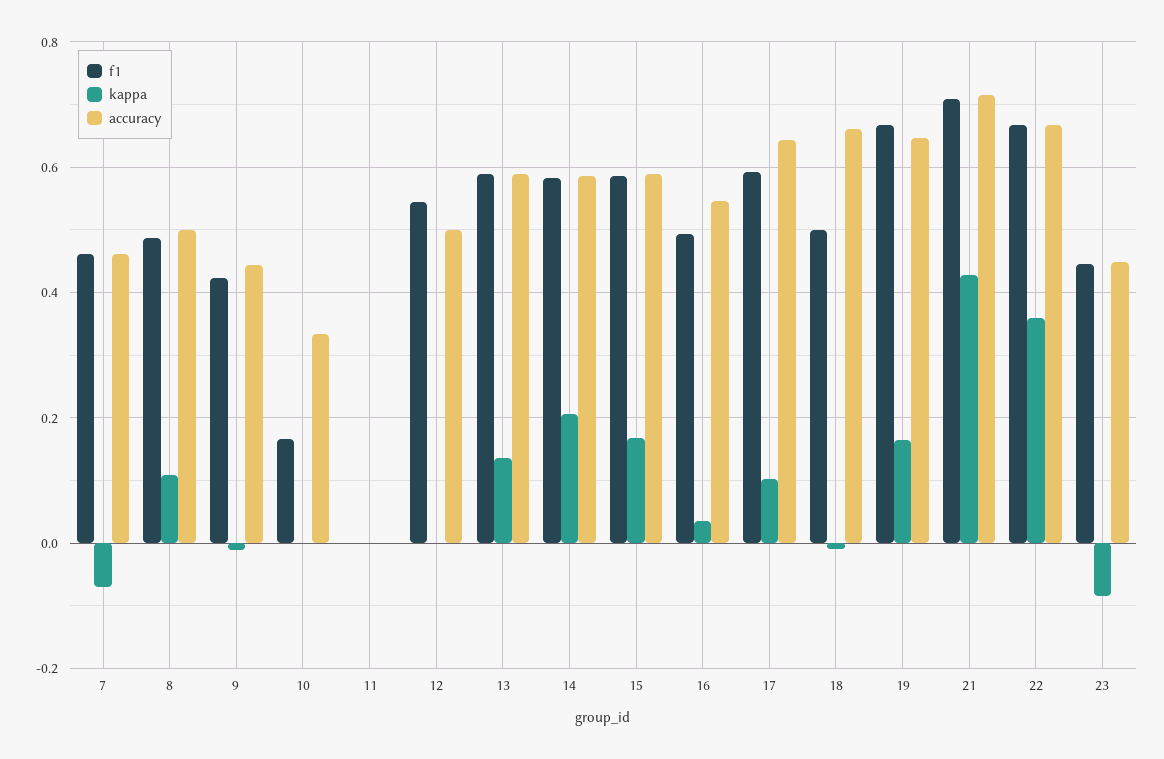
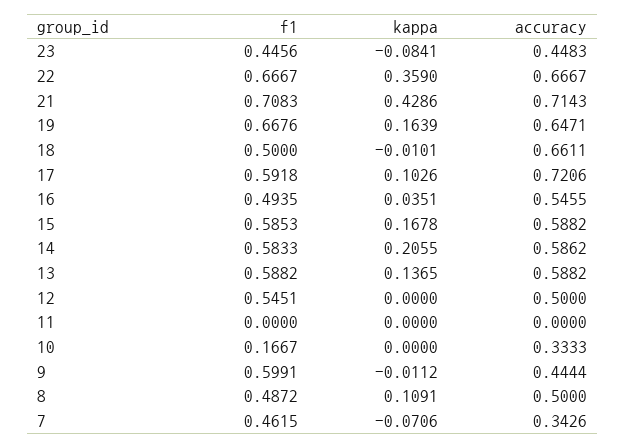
  {
    "f1": {
      "7": 0.4615,
      "8": 0.4872,
-     "9": 0.42,
+     "9": 0.5991,
      "10": 0.1667,
      "11": 0,
      "12": 0.5451,
      "13": 0.5882,
      "14": 0.5833,
      "15": 0.5853,
      "16": 0.4935,
      "17": 0.5918,
      "18": 0.5,
      "19": 0.6676,
      "21": 0.7083,
      "22": 0.6667,
      "23": 0.4456
    },
    "kappa": {
      "7": -0.0706,
      "8": 0.1091,
      "9": -0.0112,
      "10": 0,
      "11": 0,
      "12": 0,
      "13": 0.1365,
      "14": 0.2055,
      "15": 0.1678,
      "16": 0.0351,
      "17": 0.1026,
      "18": -0.0101,
      "19": 0.1639,
      "21": 0.4286,
      "22": 0.359,
      "23": -0.0841
    },
    "accuracy": {
-     "7": 0.46,
+     "7": 0.3426,
      "8": 0.5,
      "9": 0.4444,
      "10": 0.3333,
      "11": 0,
      "12": 0.5,
      "13": 0.5882,
      "14": 0.5862,
      "15": 0.5882,
      "16": 0.5455,
-     "17": 0.64,
+     "17": 0.7206,
      "18": 0.6611,
      "19": 0.6471,
      "21": 0.7143,
      "22": 0.6667,
      "23": 0.4483
    }
  }

